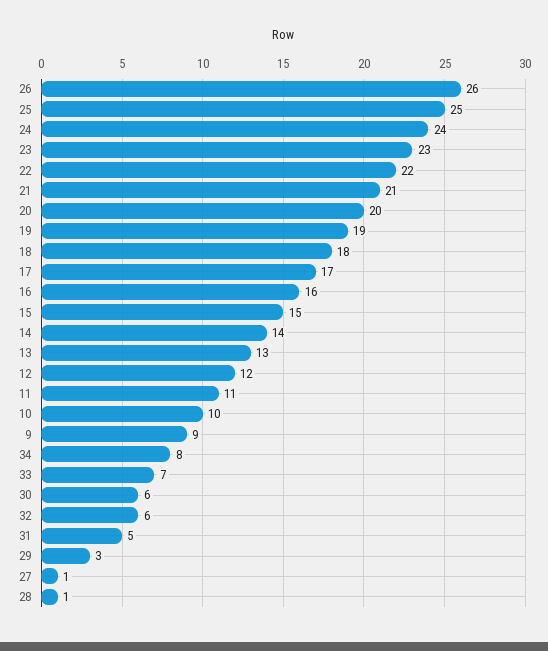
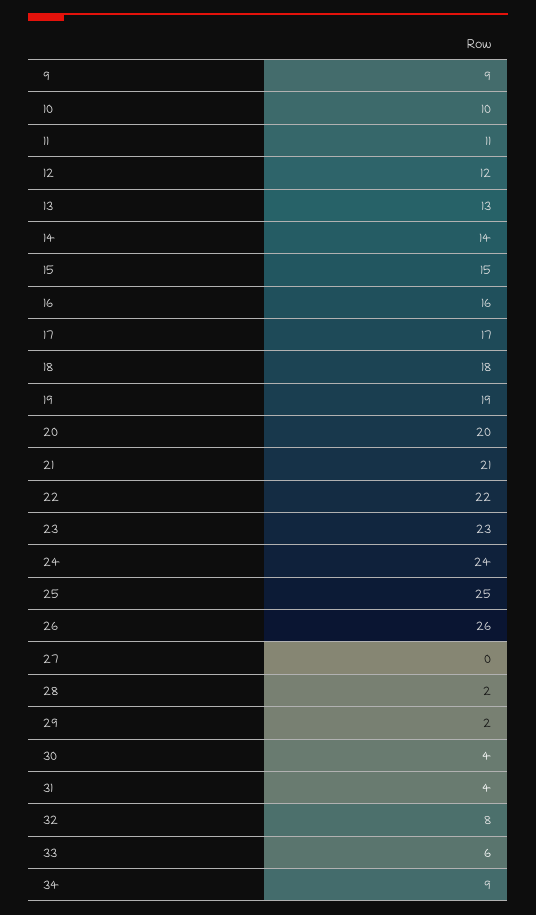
  {
    "26": 26,
    "25": 25,
    "24": 24,
    "23": 23,
    "22": 22,
    "21": 21,
    "20": 20,
    "19": 19,
    "18": 18,
    "17": 17,
    "16": 16,
    "15": 15,
    "14": 14,
    "13": 13,
    "12": 12,
    "11": 11,
    "10": 10,
    "9": 9,
-   "34": 8,
+   "34": 9,
-   "33": 7,
+   "33": 6,
-   "30": 6,
+   "30": 4,
-   "32": 6,
+   "32": 8,
-   "31": 5,
+   "31": 4,
-   "29": 3,
+   "29": 2,
-   "27": 1,
+   "27": 0,
-   "28": 1
+   "28": 2
  }

